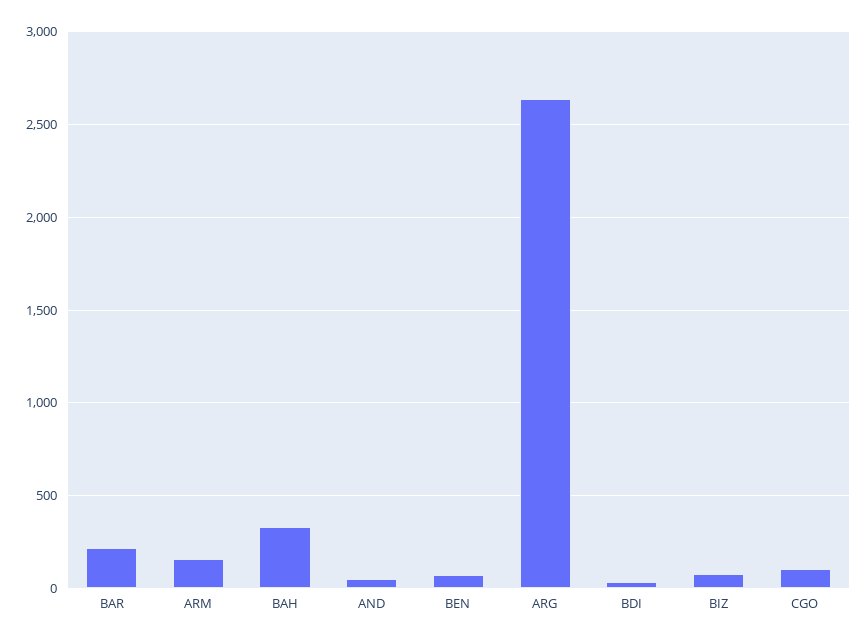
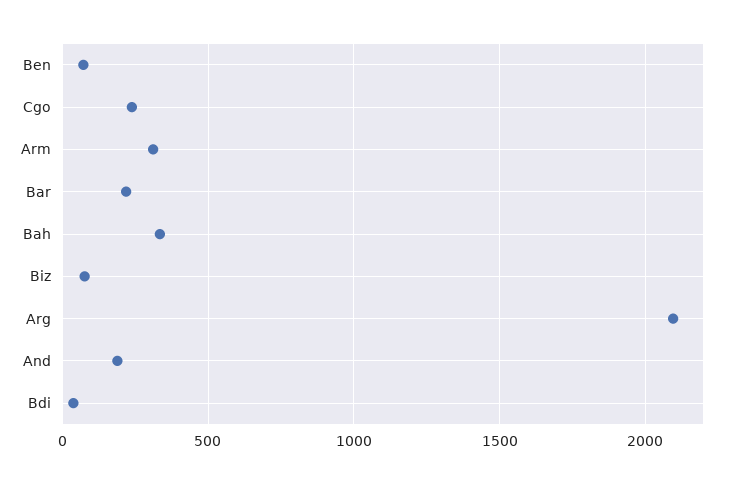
  {
    "BAR": 200,
-   "ARM": 150,
+   "ARM": 300,
    "BAH": 350,
-   "AND": 50,
+   "AND": 200,
    "BEN": 50,
-   "ARG": 2650,
+   "ARG": 2100,
    "BDI": 50,
    "BIZ": 100,
-   "CGO": 100
+   "CGO": 250
  }

